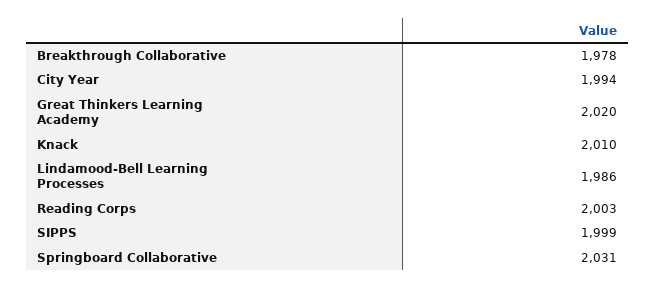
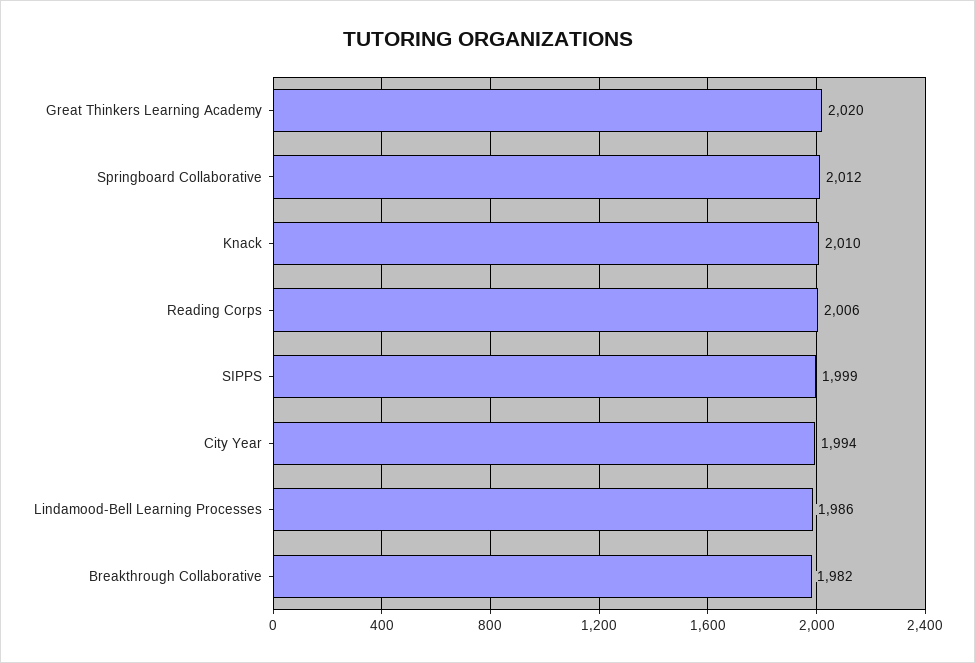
  {
-   "Breakthrough Collaborative": 1978,
+   "Breakthrough Collaborative": 1982,
    "City Year": 1994,
    "Great Thinkers Learning Academy": 2020,
    "Knack": 2010,
    "Lindamood-Bell Learning Processes": 1986,
-   "Reading Corps": 2003,
+   "Reading Corps": 2006,
    "SIPPS": 1999,
-   "Springboard Collaborative": 2031
+   "Springboard Collaborative": 2012
  }

